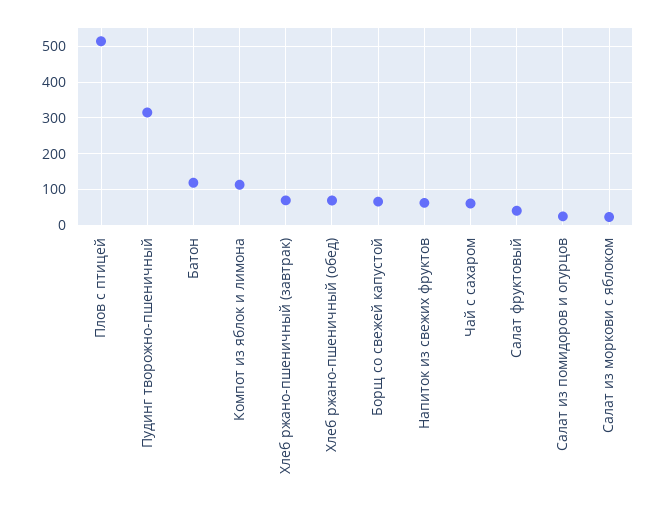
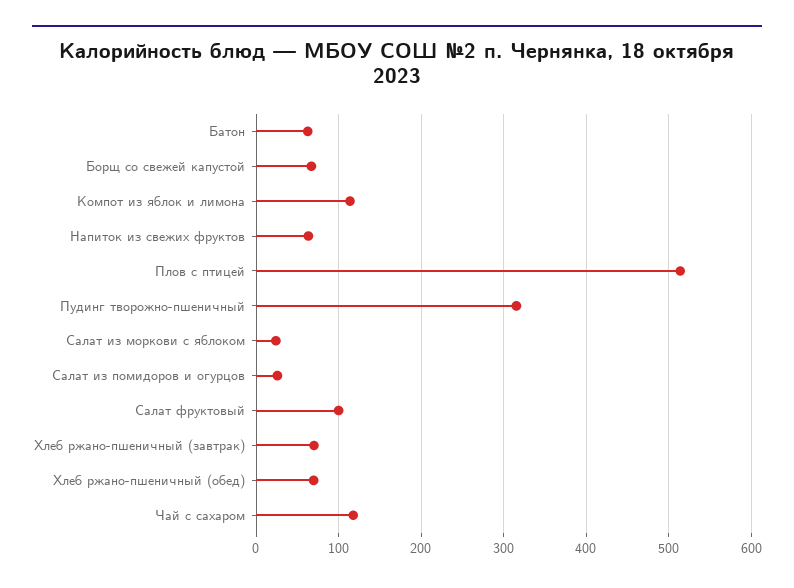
  {
    "Плов с птицей": 510,
    "Пудинг творожно-пшеничный": 320,
-   "Батон": 120,
+   "Батон": 60,
    "Компот из яблок и лимона": 110,
    "Хлеб ржано-пшеничный (завтрак)": 70,
    "Хлеб ржано-пшеничный (обед)": 70,
    "Борщ со свежей капустой": 70,
    "Напиток из свежих фруктов": 60,
-   "Чай с сахаром": 60,
+   "Чай с сахаром": 120,
-   "Салат фруктовый": 40,
+   "Салат фруктовый": 100,
    "Салат из помидоров и огурцов": 30,
    "Салат из моркови с яблоком": 20
  }

